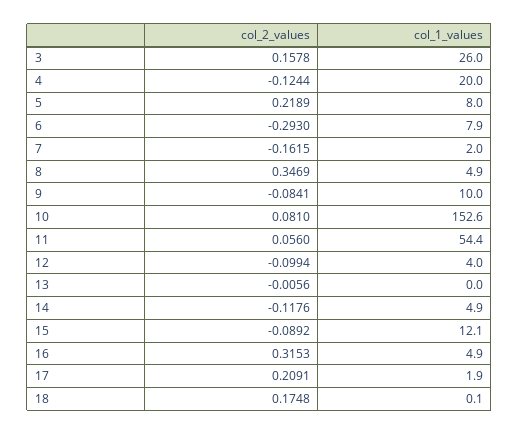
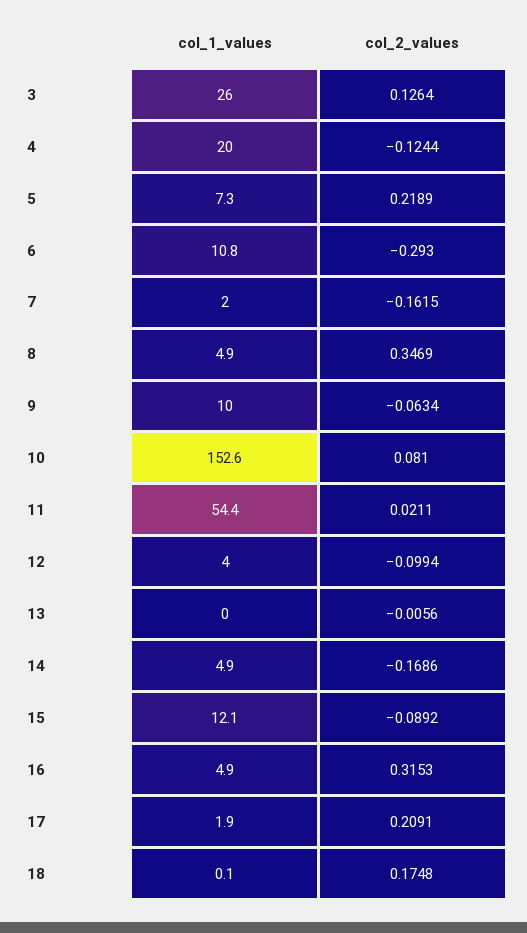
  {
    "col_2_values": {
-     "3": 0.1578,
+     "3": 0.1264,
      "4": -0.1244,
      "5": 0.2189,
      "6": -0.293,
      "7": -0.1615,
      "8": 0.3469,
-     "9": -0.0841,
+     "9": -0.0634,
      "10": 0.081,
-     "11": 0.056,
+     "11": 0.0211,
      "12": -0.0994,
      "13": -0.0056,
-     "14": -0.1176,
+     "14": -0.1686,
      "15": -0.0892,
      "16": 0.3153,
      "17": 0.2091,
      "18": 0.1748
    },
    "col_1_values": {
      "3": 26,
      "4": 20,
-     "5": 8,
+     "5": 7.3,
-     "6": 7.9,
+     "6": 10.8,
      "7": 2,
      "8": 4.9,
      "9": 10,
      "10": 152.6,
      "11": 54.4,
      "12": 4,
      "13": 0,
      "14": 4.9,
      "15": 12.1,
      "16": 4.9,
      "17": 1.9,
      "18": 0.1
    }
  }

